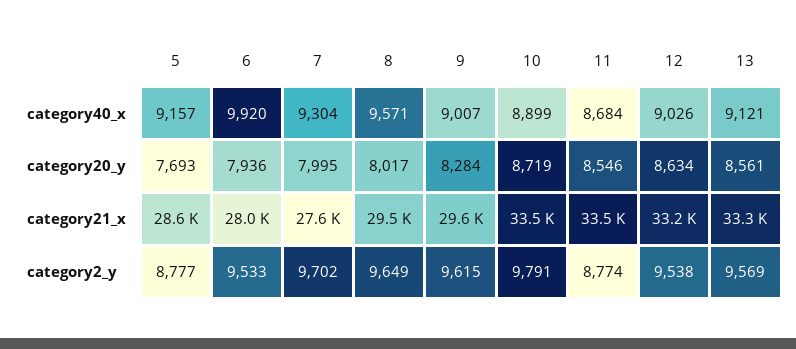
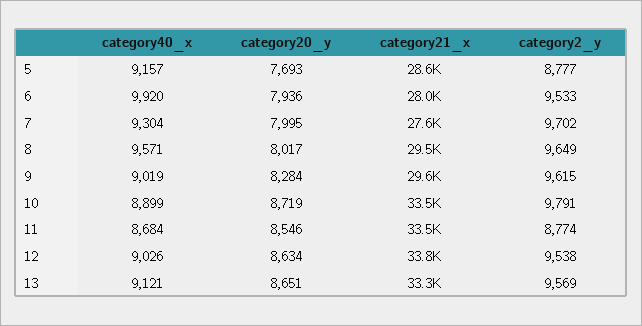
  {
    "5": {
      "category40_x": 9157,
      "category20_y": 7693,
      "category21_x": 28600,
      "category2_y": 8777
    },
    "6": {
      "category40_x": 9920,
      "category20_y": 7936,
      "category21_x": 28000,
      "category2_y": 9533
    },
    "7": {
      "category40_x": 9304,
      "category20_y": 7995,
      "category21_x": 27600,
      "category2_y": 9702
    },
    "8": {
      "category40_x": 9571,
      "category20_y": 8017,
      "category21_x": 29500,
      "category2_y": 9649
    },
    "9": {
-     "category40_x": 9007,
+     "category40_x": 9019,
      "category20_y": 8284,
      "category21_x": 29600,
      "category2_y": 9615
    },
    "10": {
      "category40_x": 8899,
      "category20_y": 8719,
      "category21_x": 33500,
      "category2_y": 9791
    },
    "11": {
      "category40_x": 8684,
      "category20_y": 8546,
      "category21_x": 33500,
      "category2_y": 8774
    },
    "12": {
      "category40_x": 9026,
      "category20_y": 8634,
-     "category21_x": 33200,
+     "category21_x": 33800,
      "category2_y": 9538
    },
    "13": {
      "category40_x": 9121,
-     "category20_y": 8561,
+     "category20_y": 8651,
      "category21_x": 33300,
      "category2_y": 9569
    }
  }

